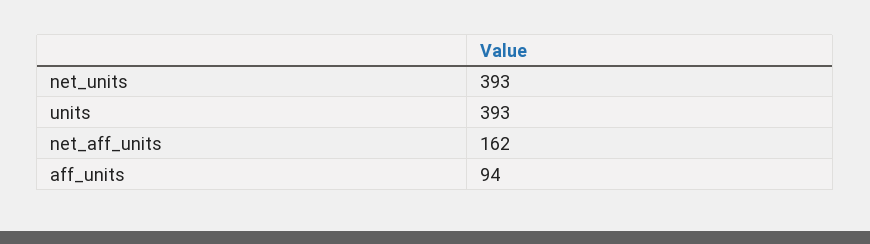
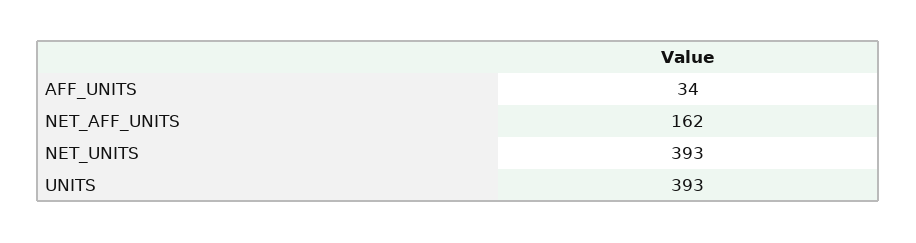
  {
    "net_units": 393,
    "units": 393,
    "net_aff_units": 162,
-   "aff_units": 94
+   "aff_units": 34
  }

